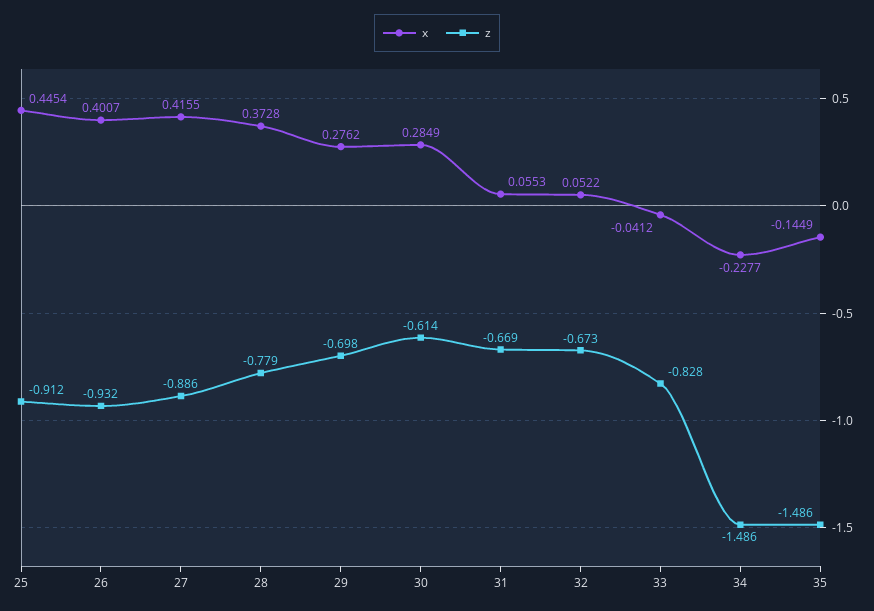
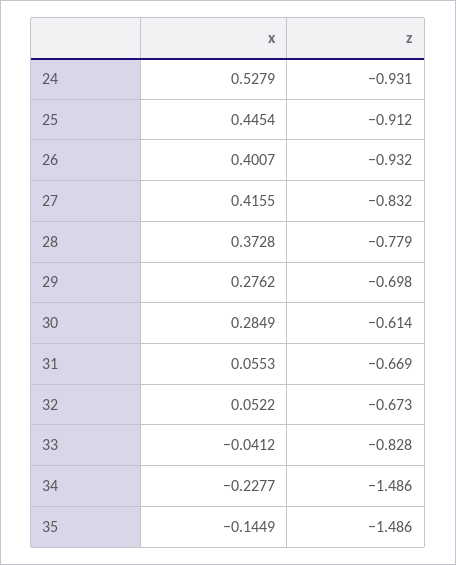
  {
    "x": {
      "25": 0.4454,
      "26": 0.4007,
      "27": 0.4155,
      "28": 0.3728,
      "29": 0.2762,
      "30": 0.2849,
      "31": 0.0553,
      "32": 0.0522,
      "33": -0.0412,
      "34": -0.2277,
-     "35": -0.1449
+     "35": -0.1449,
+     "24": 0.5279
    },
    "z": {
      "25": -0.912,
      "26": -0.932,
-     "27": -0.886,
+     "27": -0.832,
      "28": -0.779,
      "29": -0.698,
      "30": -0.614,
      "31": -0.669,
      "32": -0.673,
      "33": -0.828,
      "34": -1.486,
-     "35": -1.486
+     "35": -1.486,
+     "24": -0.931
    }
  }

